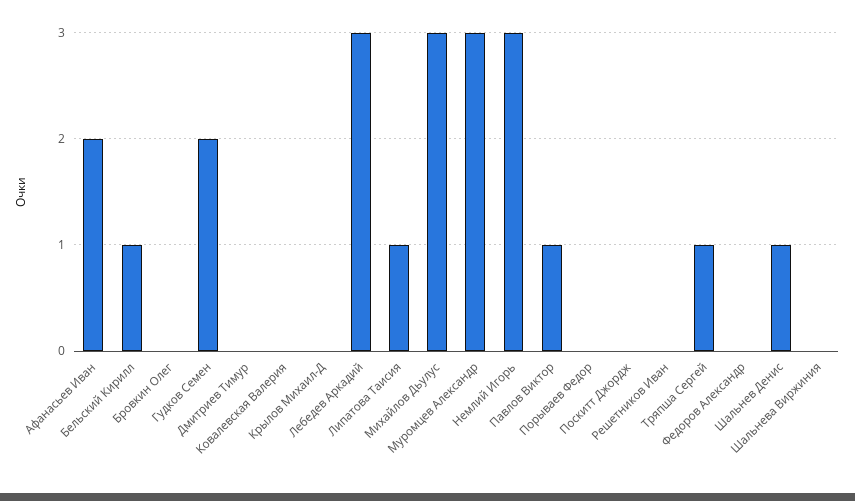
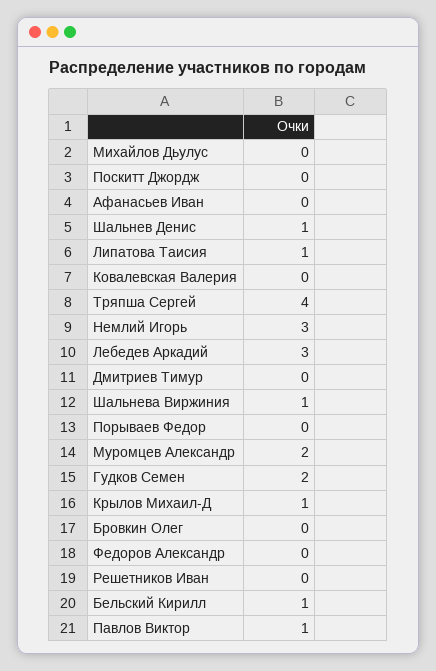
  {
-   "Афанасьев Иван": 2,
+   "Афанасьев Иван": 0,
    "Бельский Кирилл": 1,
    "Бровкин Олег": 0,
    "Гудков Семен": 2,
    "Дмитриев Тимур": 0,
    "Ковалевская Валерия": 0,
-   "Крылов Михаил-Д": 0,
+   "Крылов Михаил-Д": 1,
    "Лебедев Аркадий": 3,
    "Липатова Таисия": 1,
-   "Михайлов Дьулус": 3,
+   "Михайлов Дьулус": 0,
-   "Муромцев Александр": 3,
+   "Муромцев Александр": 2,
    "Немлий Игорь": 3,
    "Павлов Виктор": 1,
    "Порываев Федор": 0,
    "Поскитт Джордж": 0,
    "Решетников Иван": 0,
-   "Тряпша Сергей": 1,
+   "Тряпша Сергей": 4,
    "Федоров Александр": 0,
    "Шальнев Денис": 1,
-   "Шальнева Виржиния": 0
+   "Шальнева Виржиния": 1
  }

